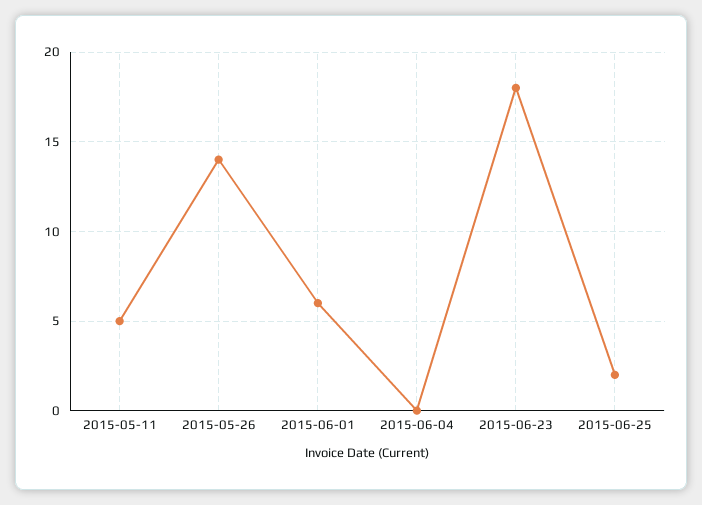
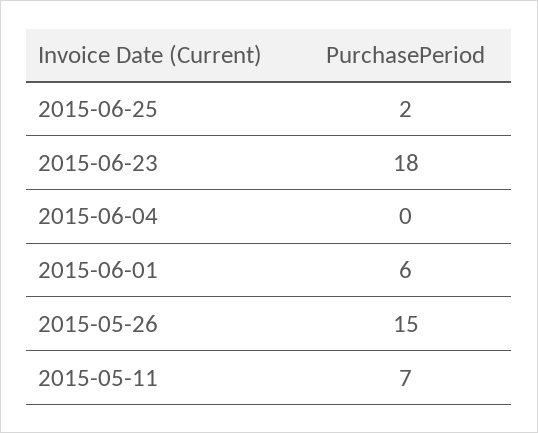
  {
-   "2015-05-11": 5,
+   "2015-05-11": 7,
-   "2015-05-26": 14,
+   "2015-05-26": 15,
    "2015-06-01": 6,
    "2015-06-04": 0,
    "2015-06-23": 18,
    "2015-06-25": 2
  }

